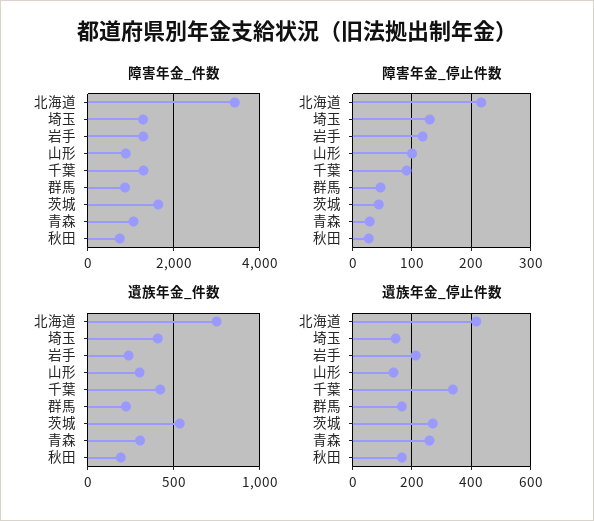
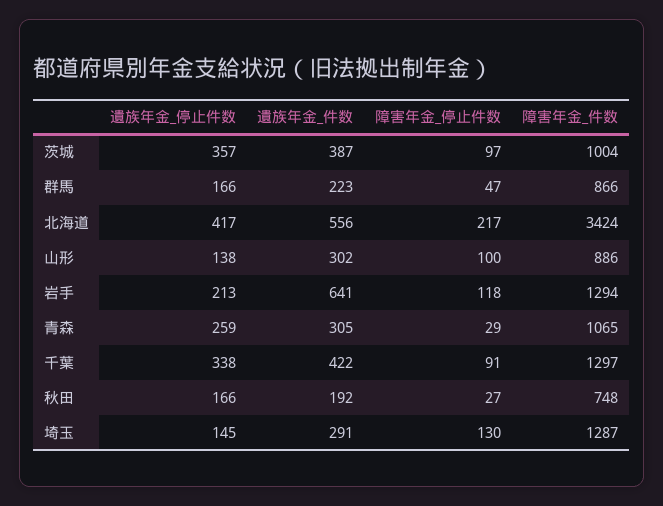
  {
    "障害年金_件数": {
      "北海道": 3424,
      "埼玉": 1287,
      "岩手": 1294,
      "山形": 886,
      "千葉": 1297,
      "群馬": 866,
-     "茨城": 1600,
+     "茨城": 1004,
      "青森": 1065,
      "秋田": 748
    },
    "障害年金_停止件数": {
      "北海道": 217,
      "埼玉": 130,
      "岩手": 118,
      "山形": 100,
      "千葉": 91,
      "群馬": 47,
-     "茨城": 40,
+     "茨城": 97,
      "青森": 29,
      "秋田": 27
    },
    "遺族年金_件数": {
-     "北海道": 750,
+     "北海道": 556,
-     "埼玉": 400,
+     "埼玉": 291,
-     "岩手": 250,
+     "岩手": 641,
      "山形": 302,
      "千葉": 422,
      "群馬": 223,
-     "茨城": 550,
+     "茨城": 387,
      "青森": 305,
      "秋田": 192
    },
    "遺族年金_停止件数": {
      "北海道": 417,
      "埼玉": 145,
      "岩手": 213,
      "山形": 138,
      "千葉": 338,
      "群馬": 166,
-     "茨城": 275,
+     "茨城": 357,
      "青森": 259,
      "秋田": 166
    }
  }

